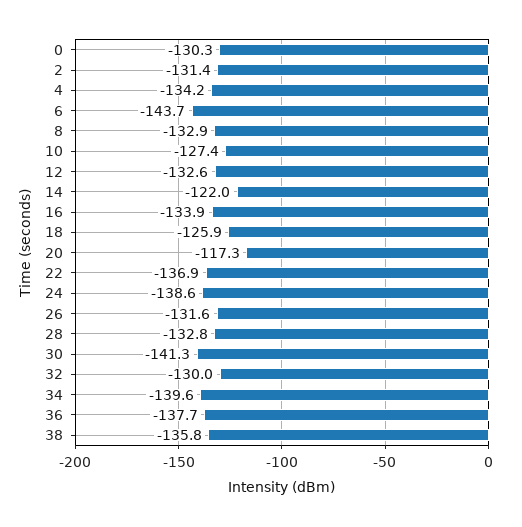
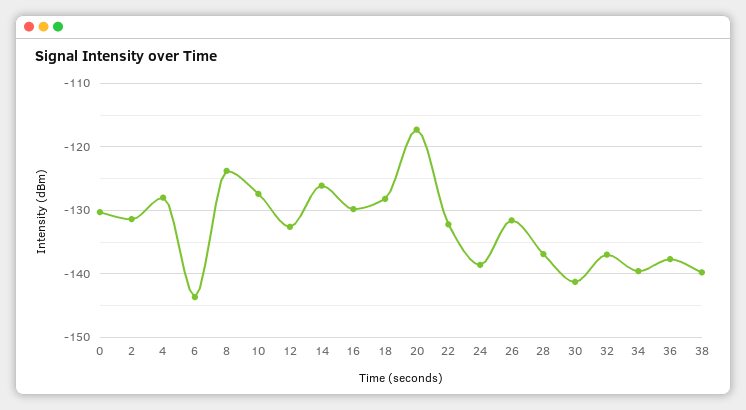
  {
    "0": -130.3,
    "2": -131.4,
-   "4": -134.2,
+   "4": -128,
    "6": -143.7,
-   "8": -132.9,
+   "8": -124,
    "10": -127.4,
    "12": -132.6,
-   "14": -122,
+   "14": -126,
-   "16": -133.9,
+   "16": -130,
-   "18": -125.9,
+   "18": -128,
    "20": -117.3,
-   "22": -136.9,
+   "22": -132,
    "24": -138.6,
    "26": -131.6,
-   "28": -132.8,
+   "28": -137,
    "30": -141.3,
-   "32": -130,
+   "32": -137,
    "34": -139.6,
    "36": -137.7,
-   "38": -135.8
+   "38": -140
  }

